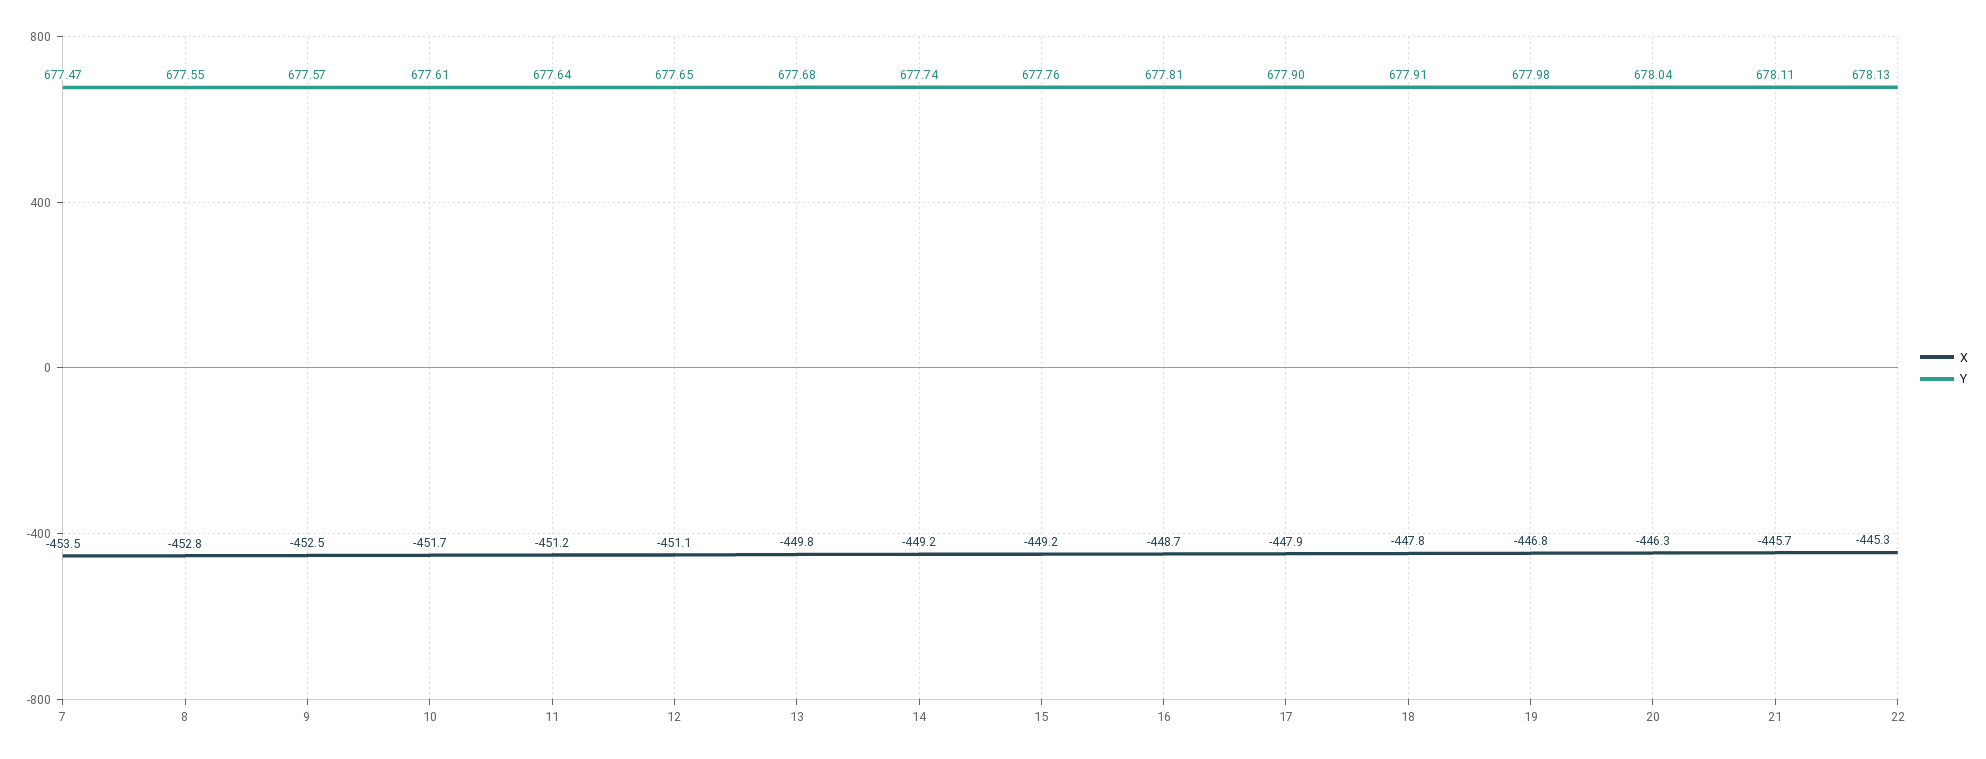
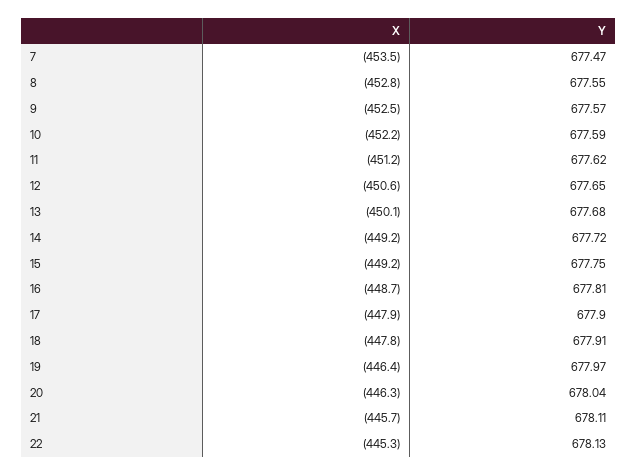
  {
    "X": {
      "7": -453.5,
      "8": -452.8,
      "9": -452.5,
-     "10": -451.7,
+     "10": -452.2,
      "11": -451.2,
-     "12": -451.1,
+     "12": -450.6,
-     "13": -449.8,
+     "13": -450.1,
      "14": -449.2,
      "15": -449.2,
      "16": -448.7,
      "17": -447.9,
      "18": -447.8,
-     "19": -446.8,
+     "19": -446.4,
      "20": -446.3,
      "21": -445.7,
      "22": -445.3
    },
    "Y": {
      "7": 677.47,
      "8": 677.55,
      "9": 677.57,
-     "10": 677.61,
+     "10": 677.59,
-     "11": 677.64,
+     "11": 677.62,
      "12": 677.65,
      "13": 677.68,
-     "14": 677.74,
+     "14": 677.72,
-     "15": 677.76,
+     "15": 677.75,
      "16": 677.81,
      "17": 677.9,
      "18": 677.91,
-     "19": 677.98,
+     "19": 677.97,
      "20": 678.04,
      "21": 678.11,
      "22": 678.13
    }
  }

